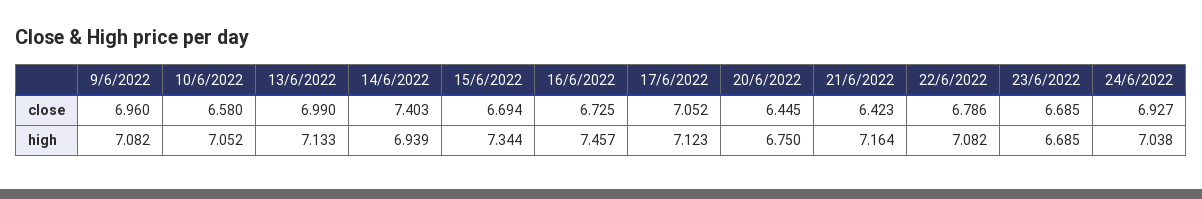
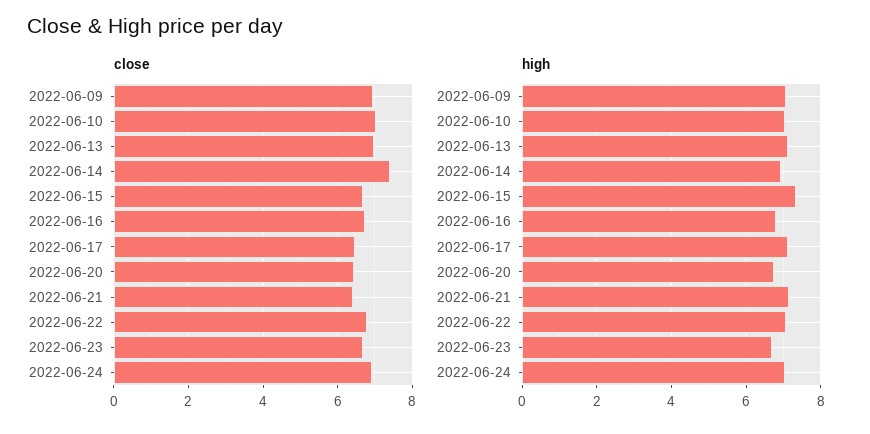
  {
    "close": {
      "9/6/2022": 6.96,
-     "10/6/2022": 6.58,
+     "10/6/2022": 7,
      "13/6/2022": 6.99,
      "14/6/2022": 7.403,
      "15/6/2022": 6.694,
      "16/6/2022": 6.725,
-     "17/6/2022": 7.052,
+     "17/6/2022": 6.4,
      "20/6/2022": 6.445,
      "21/6/2022": 6.423,
      "22/6/2022": 6.786,
      "23/6/2022": 6.685,
      "24/6/2022": 6.927
    },
    "high": {
      "9/6/2022": 7.082,
      "10/6/2022": 7.052,
      "13/6/2022": 7.133,
      "14/6/2022": 6.939,
      "15/6/2022": 7.344,
-     "16/6/2022": 7.457,
+     "16/6/2022": 6.8,
      "17/6/2022": 7.123,
      "20/6/2022": 6.75,
      "21/6/2022": 7.164,
      "22/6/2022": 7.082,
      "23/6/2022": 6.685,
      "24/6/2022": 7.038
    }
  }

